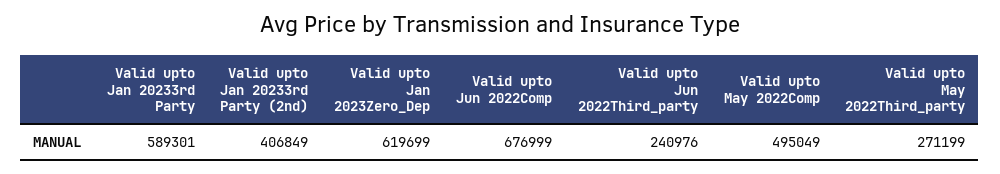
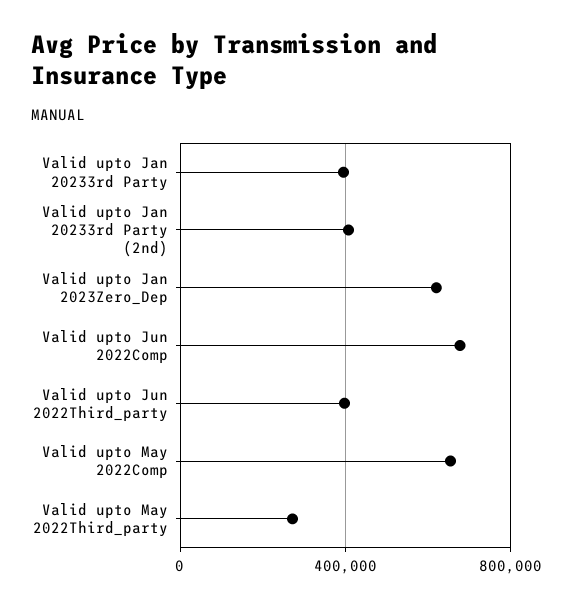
  {
-   "Valid upto Jan 20233rd Party": 589301,
+   "Valid upto Jan 20233rd Party": 400000,
    "Valid upto Jan 20233rd Party (2nd)": 406849,
    "Valid upto Jan 2023Zero_Dep": 619699,
    "Valid upto Jun 2022Comp": 676999,
-   "Valid upto Jun 2022Third_party": 240976,
+   "Valid upto Jun 2022Third_party": 400000,
-   "Valid upto May 2022Comp": 495049,
+   "Valid upto May 2022Comp": 650000,
    "Valid upto May 2022Third_party": 271199
  }

